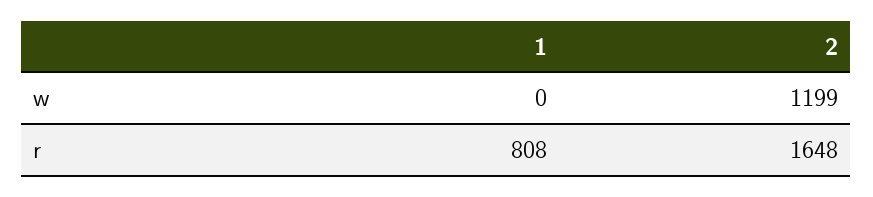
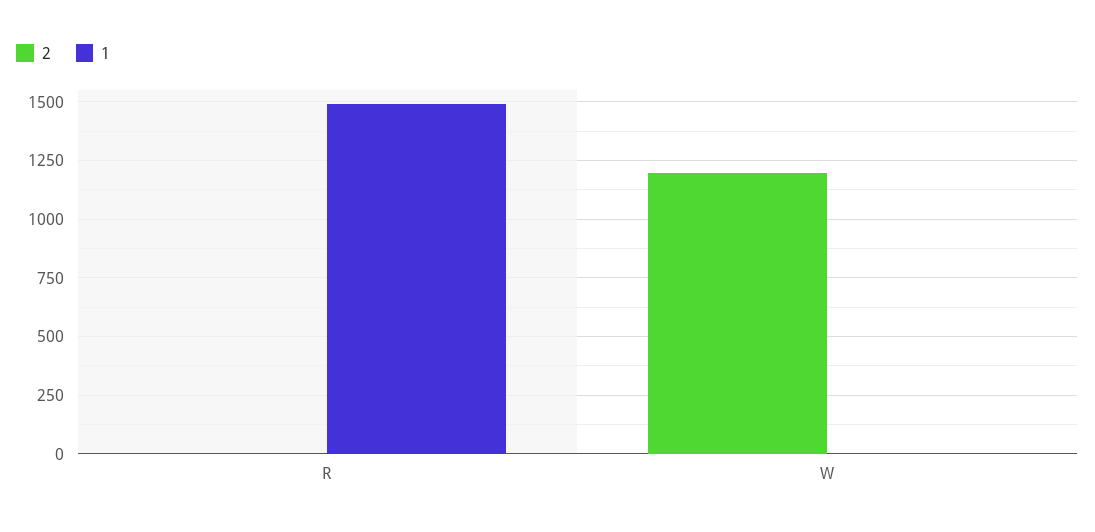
  {
    "1": {
      "w": 0,
-     "r": 808
+     "r": 1500
    },
    "2": {
      "w": 1199,
-     "r": 1648
+     "r": 0
    }
  }

